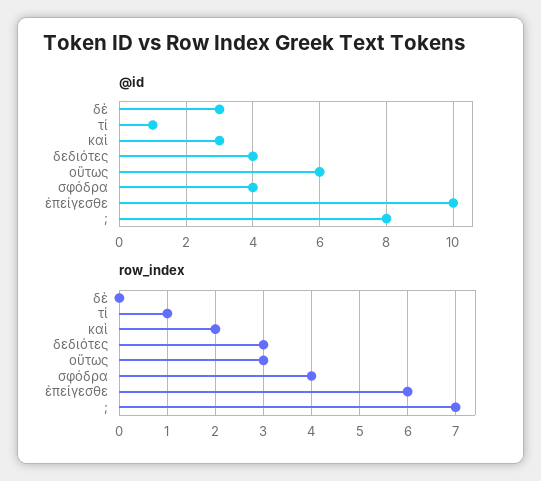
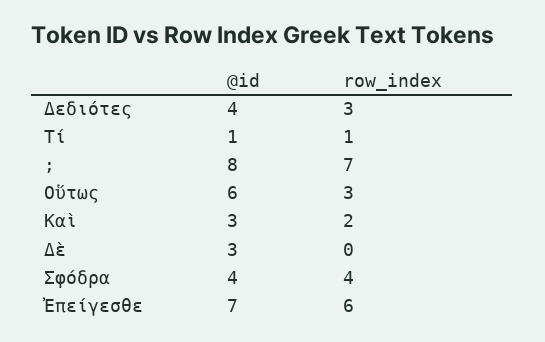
  {
    "@id": {
      "δὲ": 3,
      "τί": 1,
      "καὶ": 3,
      "δεδιότες": 4,
      "οὕτως": 6,
      "σφόδρα": 4,
-     "ἐπείγεσθε": 10,
+     "ἐπείγεσθε": 7,
      ";": 8
    },
    "row_index": {
      "δὲ": 0,
      "τί": 1,
      "καὶ": 2,
      "δεδιότες": 3,
      "οὕτως": 3,
      "σφόδρα": 4,
      "ἐπείγεσθε": 6,
      ";": 7
    }
  }

